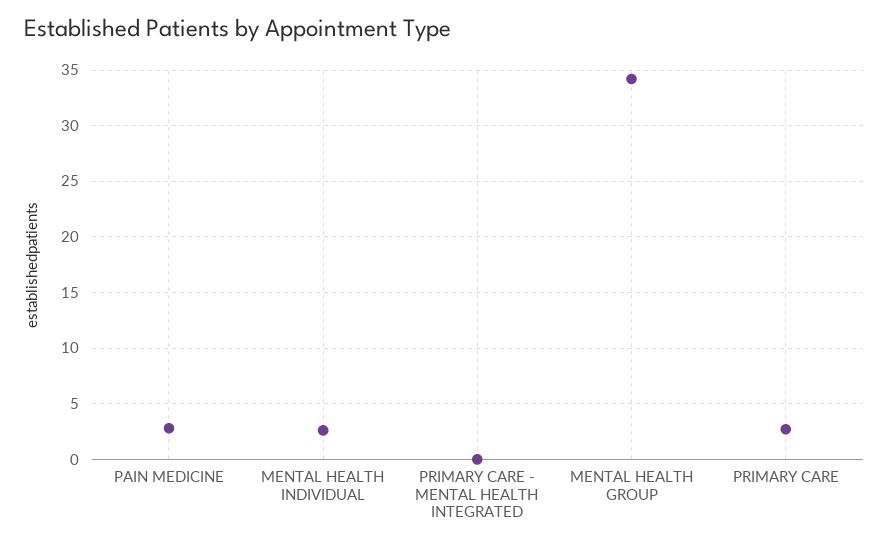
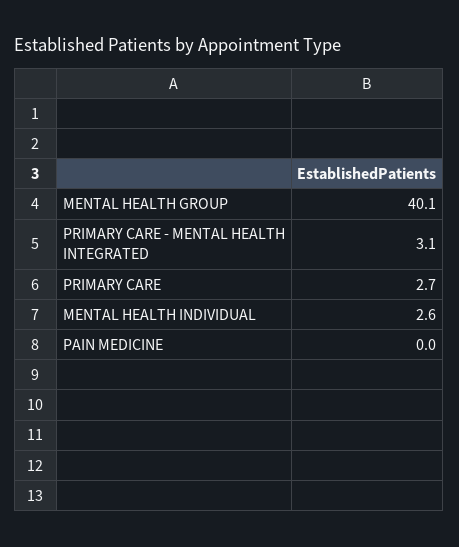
  {
-   "PAIN MEDICINE": 3,
+   "PAIN MEDICINE": 0,
    "MENTAL HEALTH INDIVIDUAL": 2.6,
-   "PRIMARY CARE - MENTAL HEALTH INTEGRATED": 0,
+   "PRIMARY CARE - MENTAL HEALTH INTEGRATED": 3.1,
-   "MENTAL HEALTH GROUP": 34,
+   "MENTAL HEALTH GROUP": 40.1,
    "PRIMARY CARE": 2.7
  }

